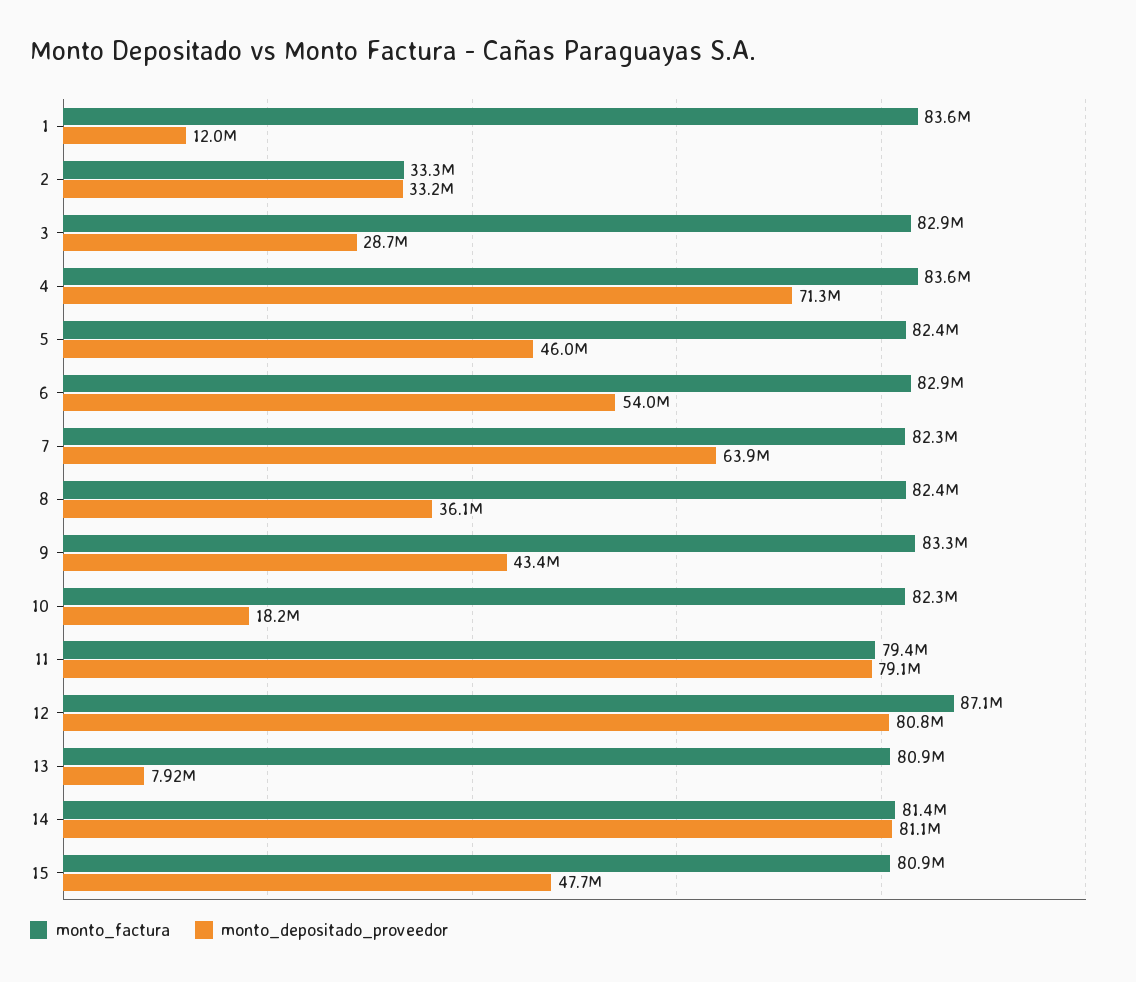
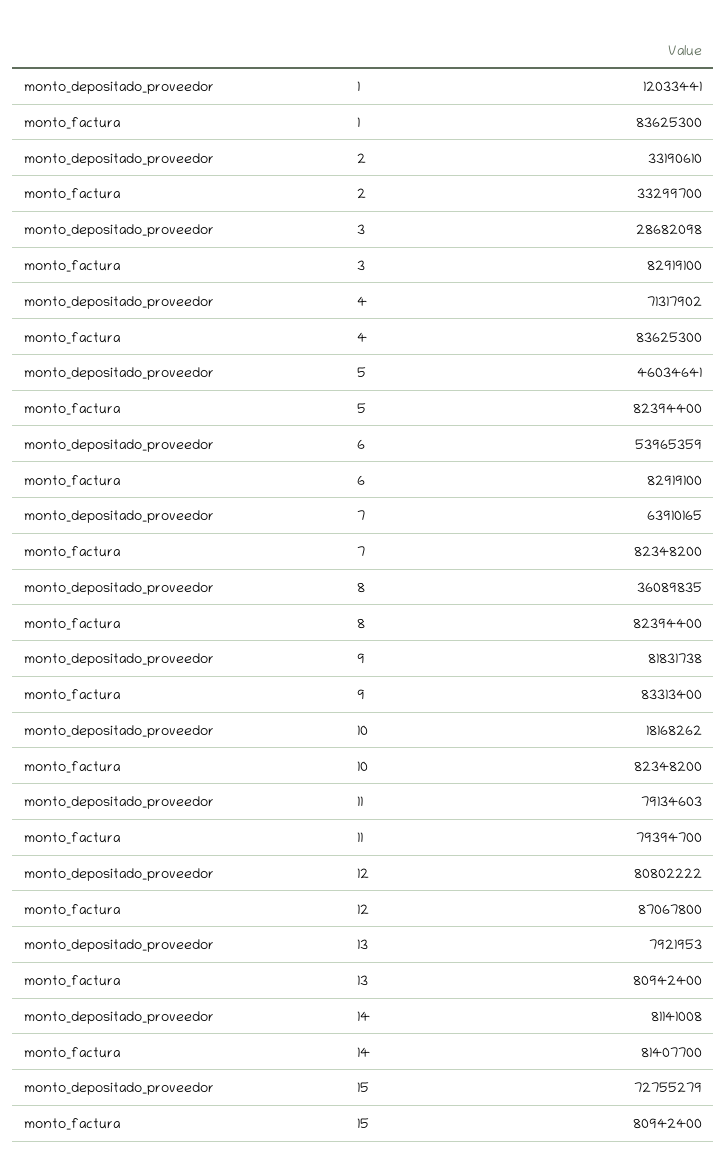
  {
    "monto_factura": {
      "1": 83625300,
      "2": 33299700,
      "3": 82919100,
      "4": 83625300,
      "5": 82394400,
      "6": 82919100,
      "7": 82348200,
      "8": 82394400,
      "9": 83313400,
      "10": 82348200,
      "11": 79394700,
      "12": 87067800,
      "13": 80942400,
      "14": 81407700,
      "15": 80942400
    },
    "monto_depositado_proveedor": {
      "1": 12033441,
      "2": 33190610,
      "3": 28682098,
      "4": 71317902,
      "5": 46034641,
      "6": 53965359,
      "7": 63910165,
      "8": 36089835,
-     "9": 43400000,
+     "9": 81831738,
      "10": 18168262,
      "11": 79134603,
      "12": 80802222,
      "13": 7921953,
      "14": 81141008,
-     "15": 47700000
+     "15": 72755279
    }
  }

